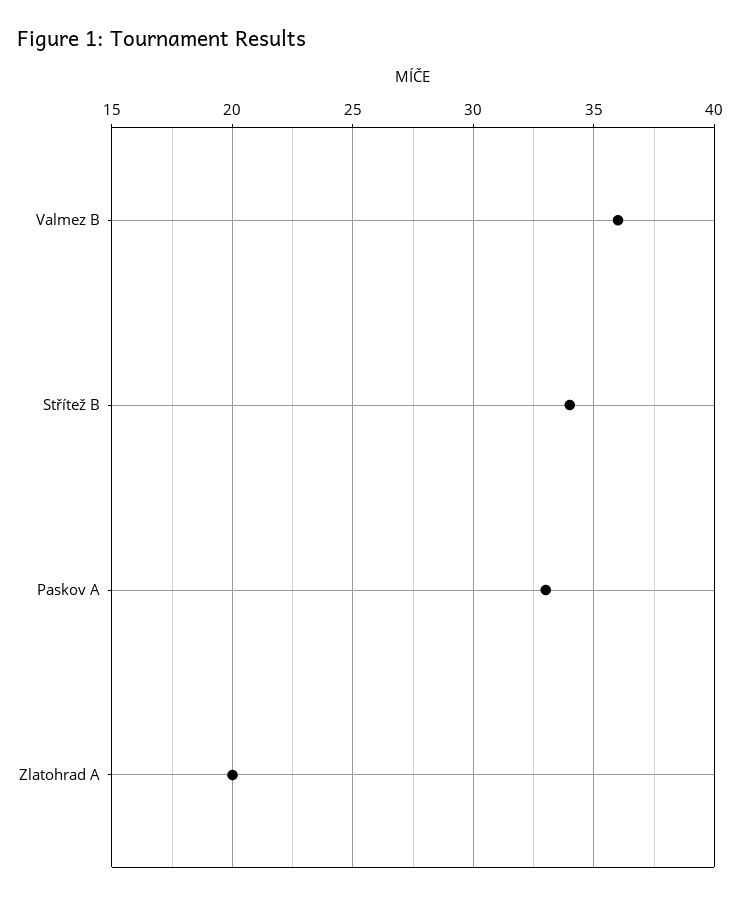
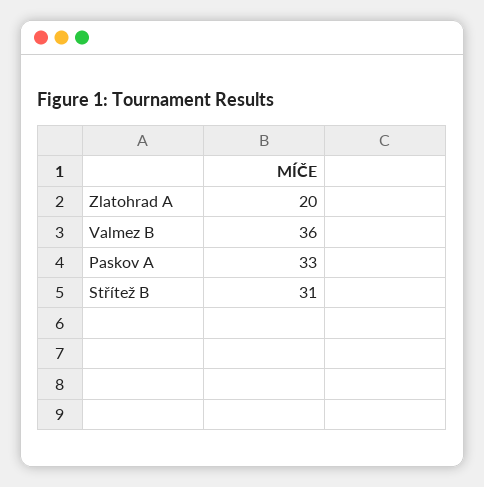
  {
    "Valmez B": 36,
-   "Střítež B": 34,
+   "Střítež B": 31,
    "Paskov A": 33,
    "Zlatohrad A": 20
  }

